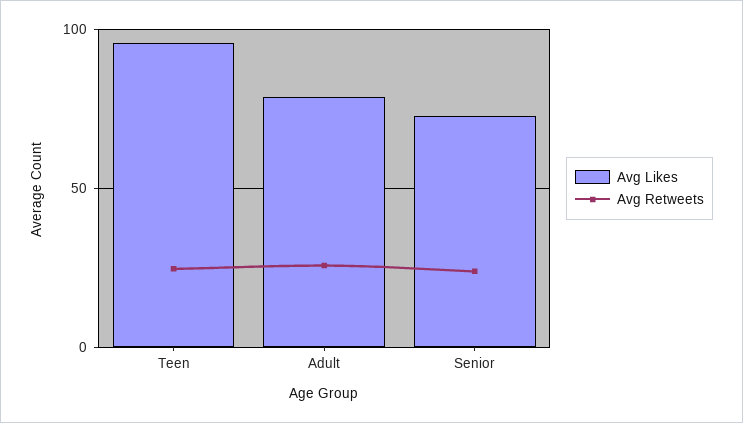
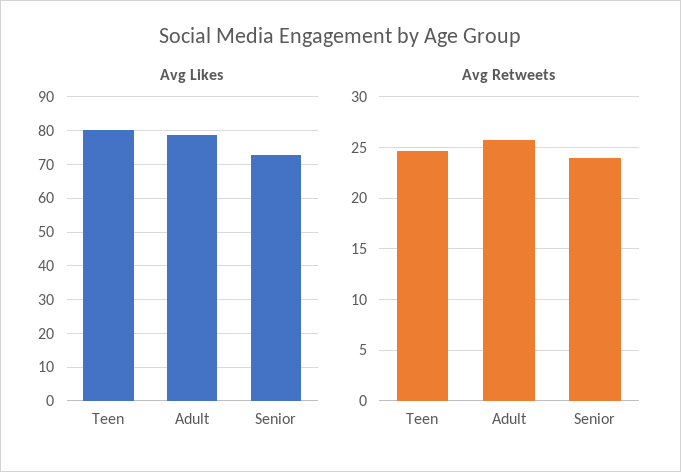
  {
    "Avg Likes": {
-     "Teen": 95,
+     "Teen": 80,
      "Adult": 78,
      "Senior": 72
    },
    "Avg Retweets": {
      "Teen": 25,
      "Adult": 26,
      "Senior": 24
    }
  }

